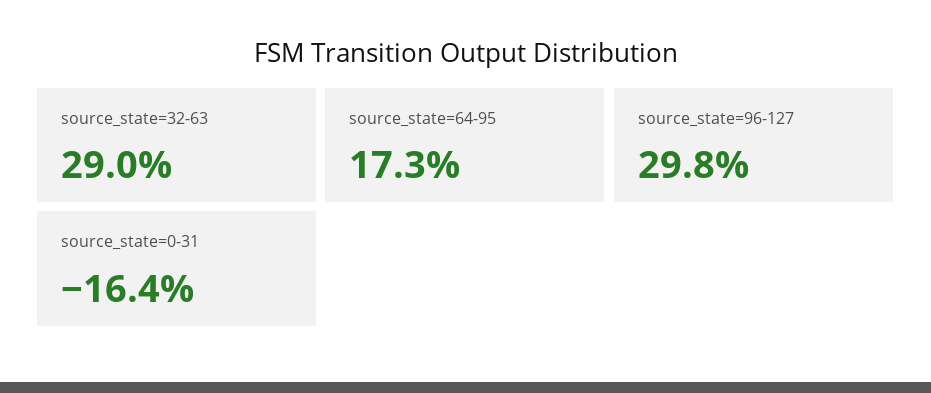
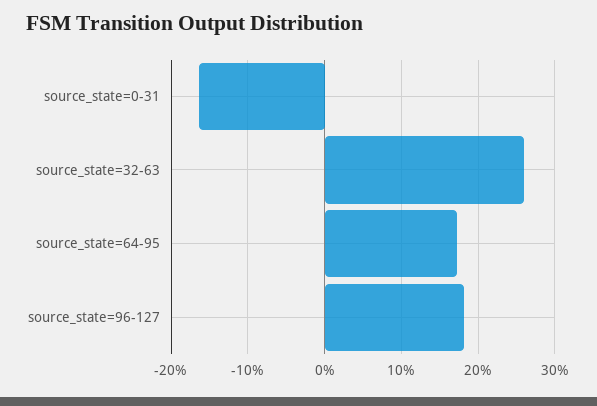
  {
-   "source_state=32-63": 29,
+   "source_state=32-63": 26,
    "source_state=64-95": 17.3,
-   "source_state=96-127": 29.8,
+   "source_state=96-127": 18,
    "source_state=0-31": -16.4
  }

